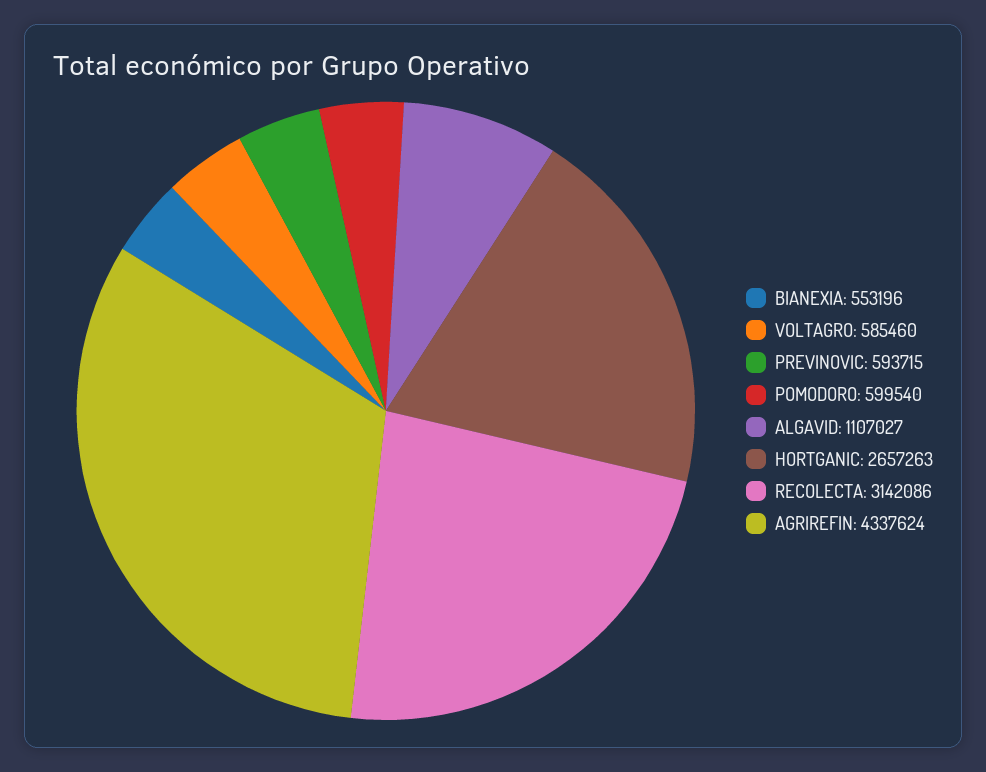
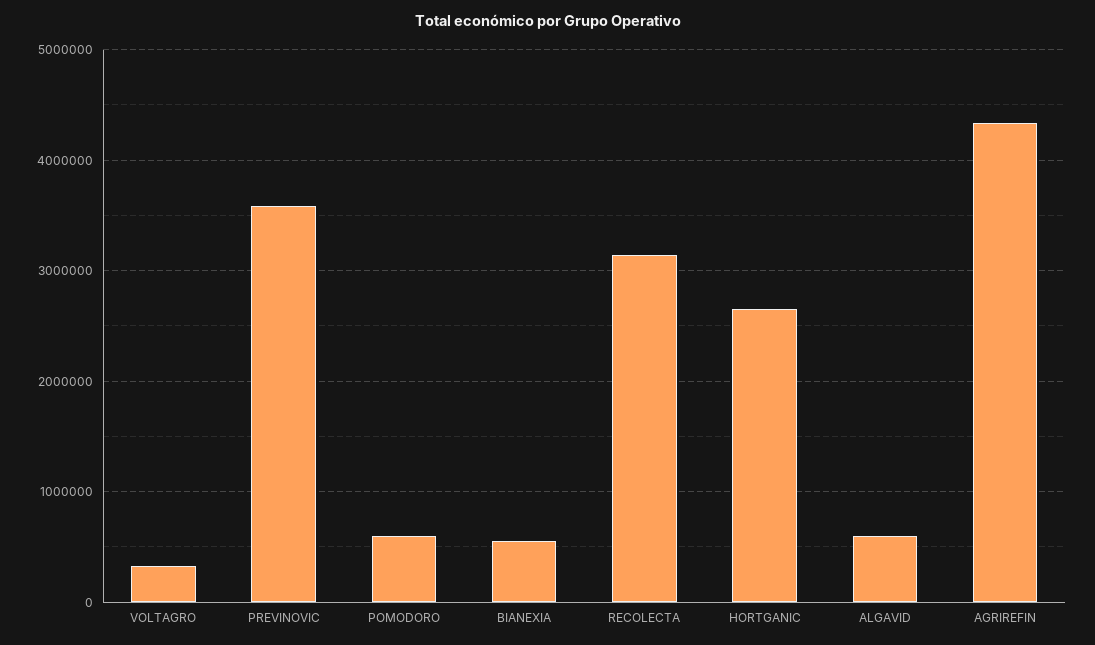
  {
    "BIANEXIA": 553196,
-   "VOLTAGRO": 585460,
+   "VOLTAGRO": 300000,
-   "PREVINOVIC": 593715,
+   "PREVINOVIC": 3600000,
    "POMODORO": 599540,
-   "ALGAVID": 1107027,
+   "ALGAVID": 600000,
    "HORTGANIC": 2657263,
    "RECOLECTA": 3142086,
    "AGRIREFIN": 4337624
  }

